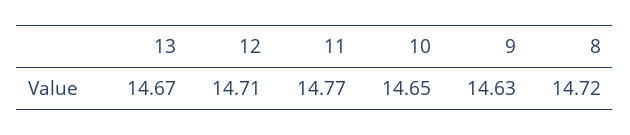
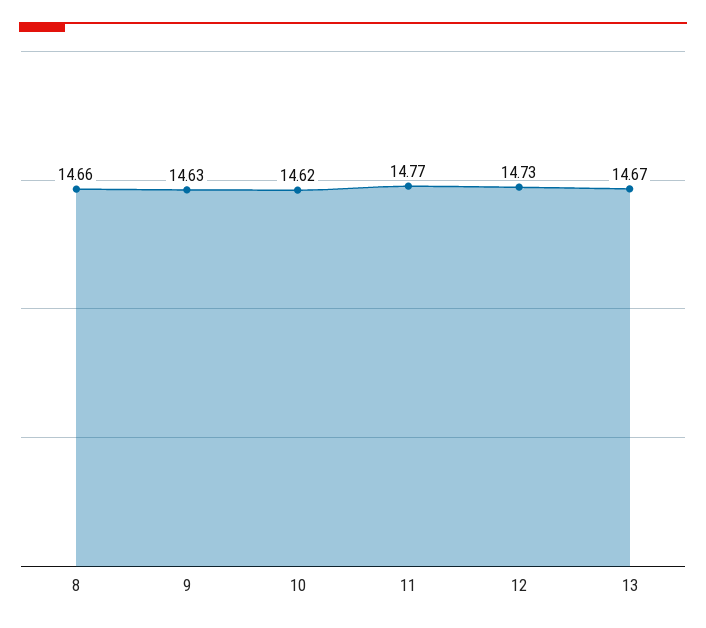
  {
    "13": 14.67,
-   "12": 14.71,
+   "12": 14.73,
    "11": 14.77,
-   "10": 14.65,
+   "10": 14.62,
    "9": 14.63,
-   "8": 14.72
+   "8": 14.66
  }

